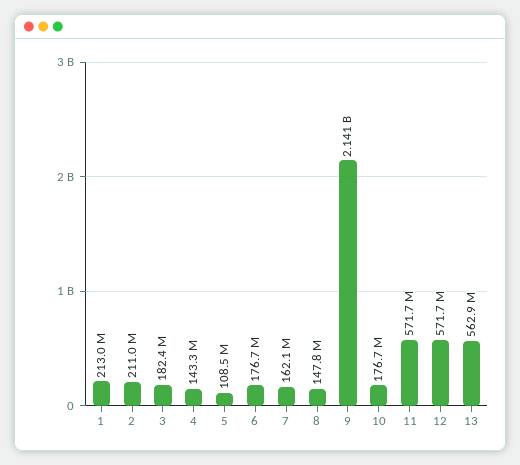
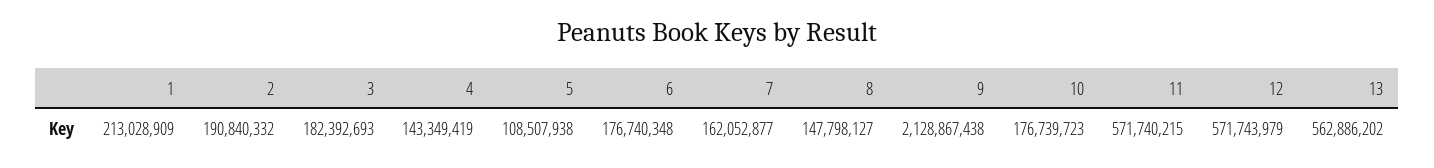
  {
    "1": 213028909,
-   "2": 211000000,
+   "2": 190840332,
    "3": 182392693,
    "4": 143349419,
    "5": 108507938,
    "6": 176740348,
    "7": 162052877,
    "8": 147798127,
-   "9": 2141000000,
+   "9": 2128867438,
    "10": 176739723,
    "11": 571740215,
    "12": 571743979,
    "13": 562886202
  }

